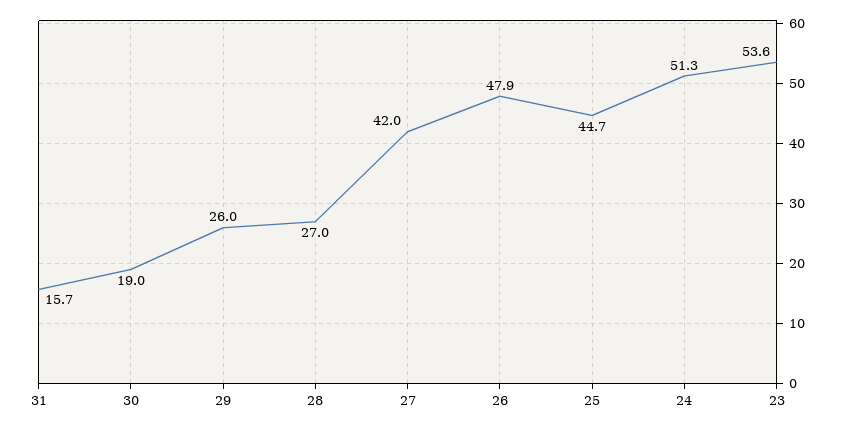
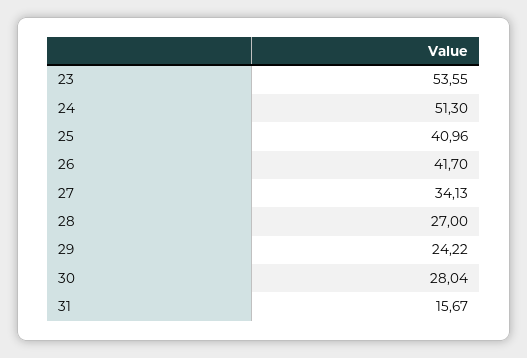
  {
    "31": 15.67,
-   "30": 19,
+   "30": 28.04,
-   "29": 26,
+   "29": 24.22,
    "28": 27,
-   "27": 42,
+   "27": 34.13,
-   "26": 47.9,
+   "26": 41.7,
-   "25": 44.7,
+   "25": 40.96,
    "24": 51.3,
    "23": 53.55
  }

